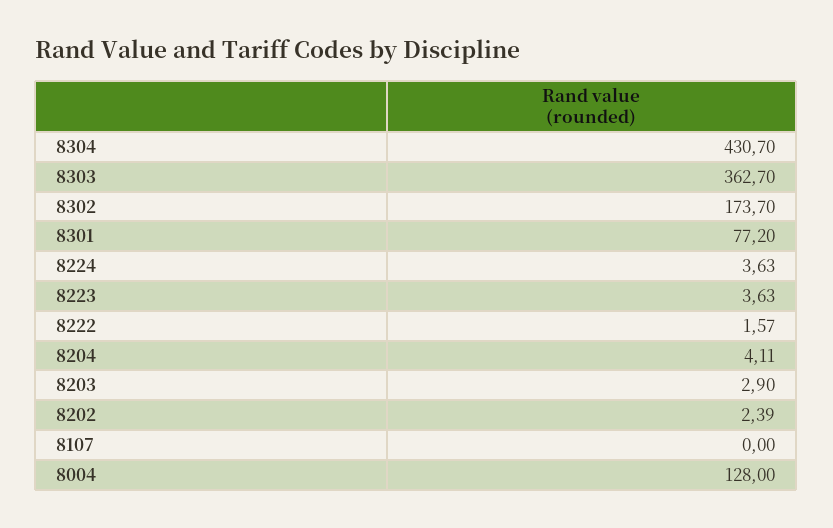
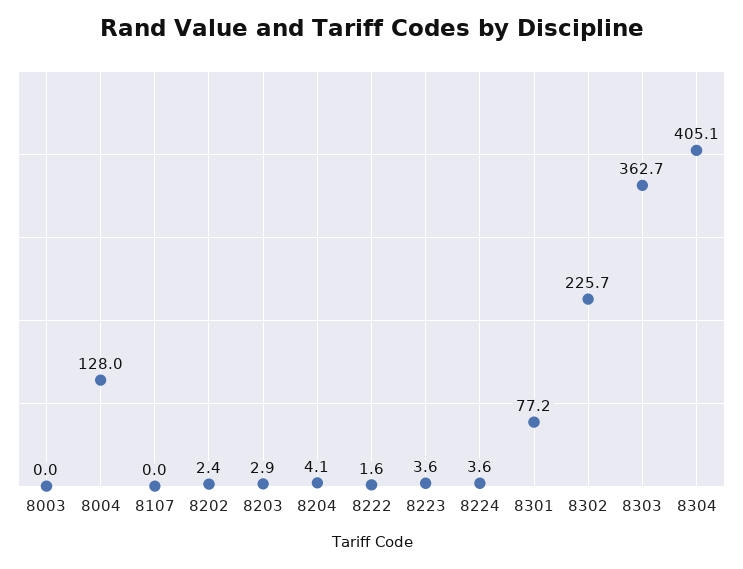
  {
-   "8304": 430.7,
+   "8304": 405.1,
    "8303": 362.7,
-   "8302": 173.7,
+   "8302": 225.7,
    "8301": 77.2,
    "8224": 3.63,
    "8223": 3.63,
    "8222": 1.57,
    "8204": 4.11,
    "8203": 2.9,
    "8202": 2.39,
    "8107": 0,
-   "8004": 128
+   "8004": 128,
+   "8003": 0
  }

